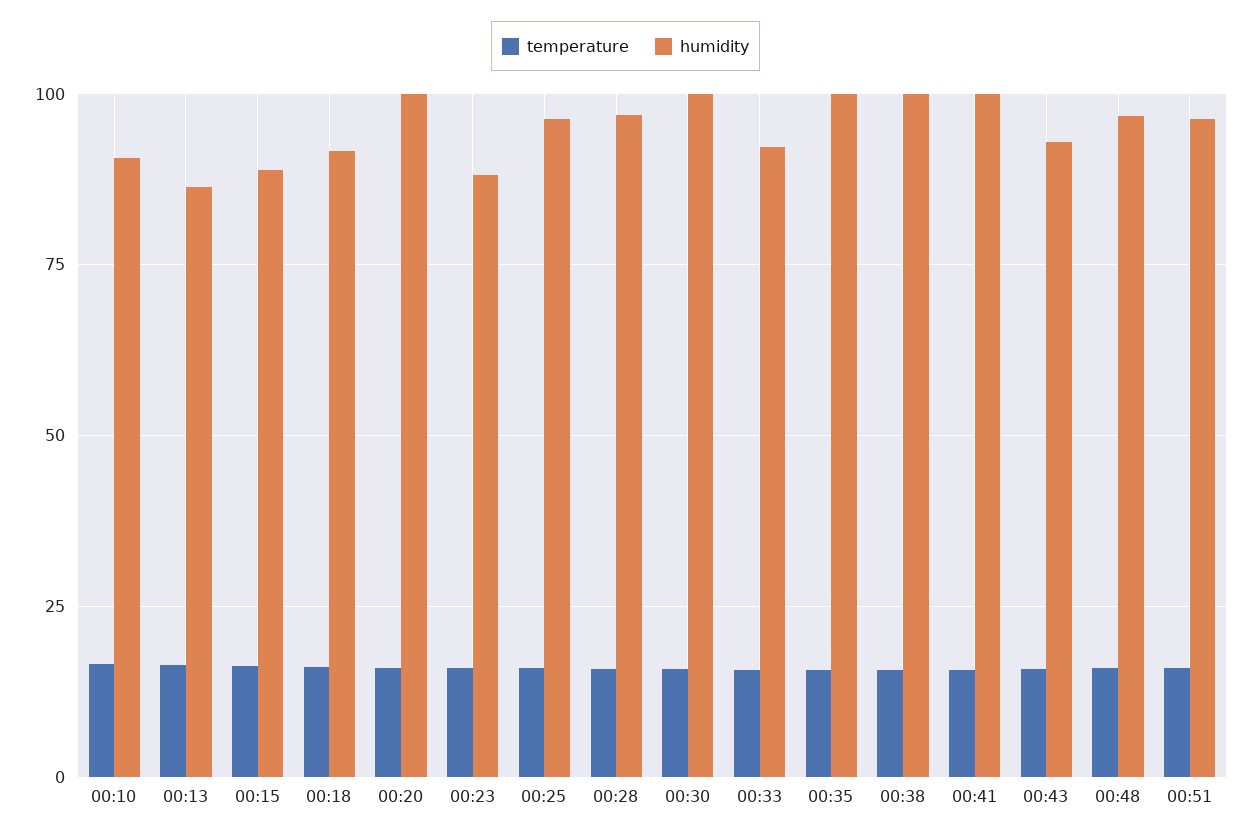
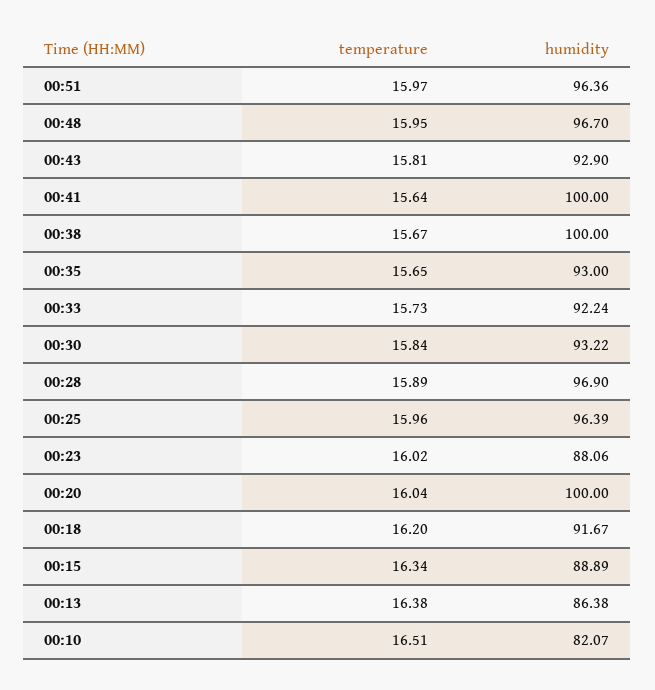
  {
    "temperature": {
      "00:10": 16.51,
      "00:13": 16.38,
      "00:15": 16.34,
      "00:18": 16.2,
      "00:20": 16.04,
      "00:23": 16.02,
      "00:25": 15.96,
      "00:28": 15.89,
      "00:30": 15.84,
      "00:33": 15.73,
      "00:35": 15.65,
      "00:38": 15.67,
      "00:41": 15.64,
      "00:43": 15.81,
      "00:48": 15.95,
      "00:51": 15.97
    },
    "humidity": {
-     "00:10": 90,
+     "00:10": 82.07,
      "00:13": 86.38,
      "00:15": 88.89,
      "00:18": 91.67,
      "00:20": 100,
      "00:23": 88.06,
      "00:25": 96.39,
      "00:28": 96.9,
-     "00:30": 100,
+     "00:30": 93.22,
      "00:33": 92.24,
-     "00:35": 100,
+     "00:35": 93,
      "00:38": 100,
      "00:41": 100,
      "00:43": 92.9,
      "00:48": 96.7,
      "00:51": 96.36
    }
  }

